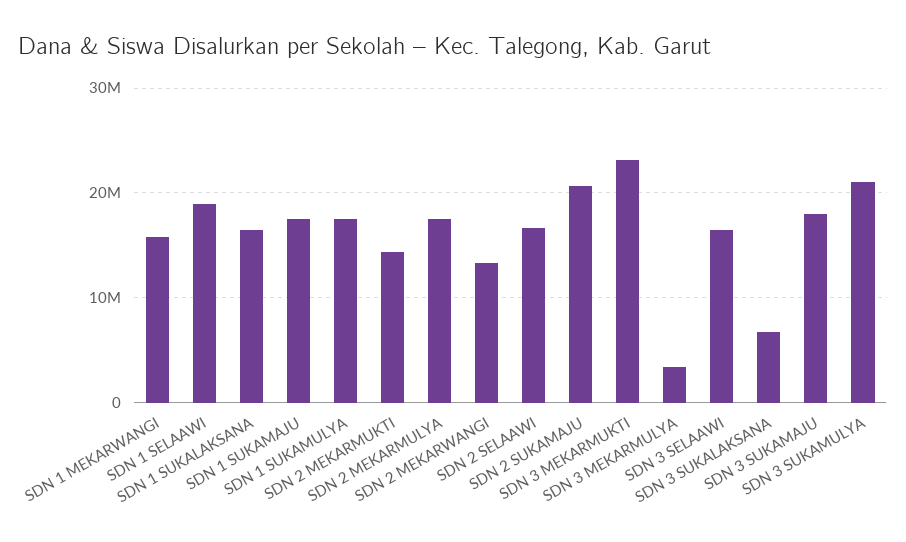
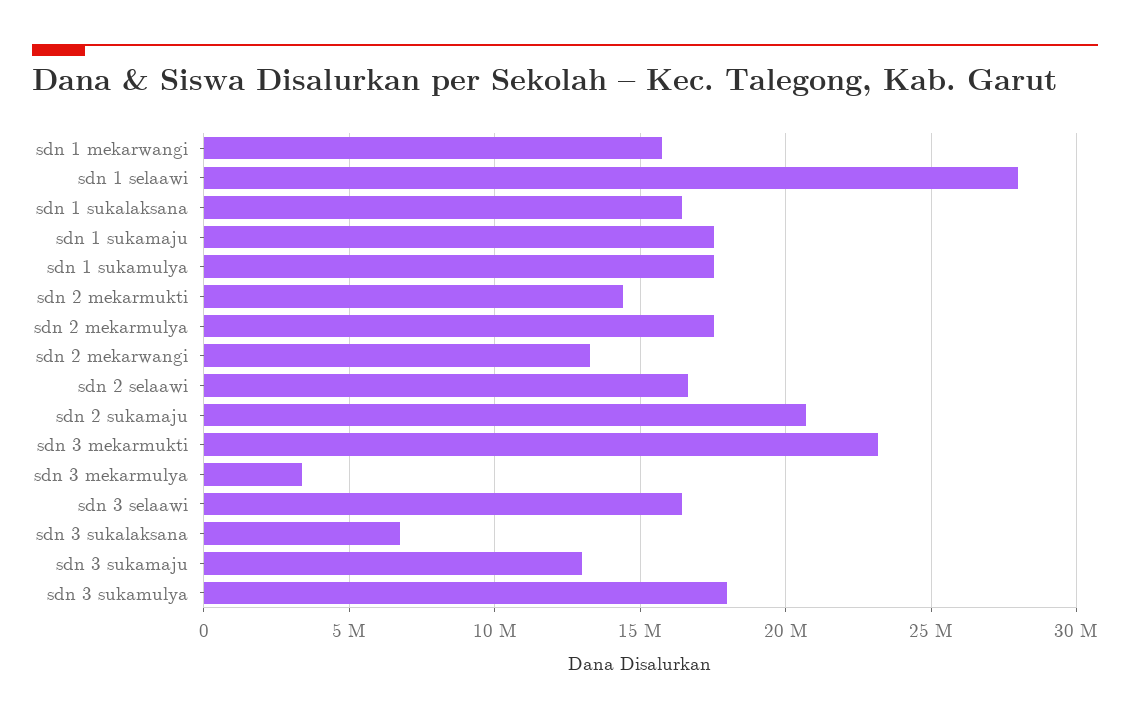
  {
    "SDN 1 MEKARWANGI": 16000000,
-   "SDN 1 SELAAWI": 19000000,
+   "SDN 1 SELAAWI": 28000000,
    "SDN 1 SUKALAKSANA": 16500000,
    "SDN 1 SUKAMAJU": 17500000,
    "SDN 1 SUKAMULYA": 17500000,
    "SDN 2 MEKARMUKTI": 14500000,
    "SDN 2 MEKARMULYA": 17500000,
    "SDN 2 MEKARWANGI": 13500000,
    "SDN 2 SELAAWI": 16500000,
    "SDN 2 SUKAMAJU": 20500000,
    "SDN 3 MEKARMUKTI": 23000000,
    "SDN 3 MEKARMULYA": 3500000,
    "SDN 3 SELAAWI": 16500000,
    "SDN 3 SUKALAKSANA": 7000000,
-   "SDN 3 SUKAMAJU": 18000000,
+   "SDN 3 SUKAMAJU": 13000000,
-   "SDN 3 SUKAMULYA": 21000000
+   "SDN 3 SUKAMULYA": 18000000
  }

